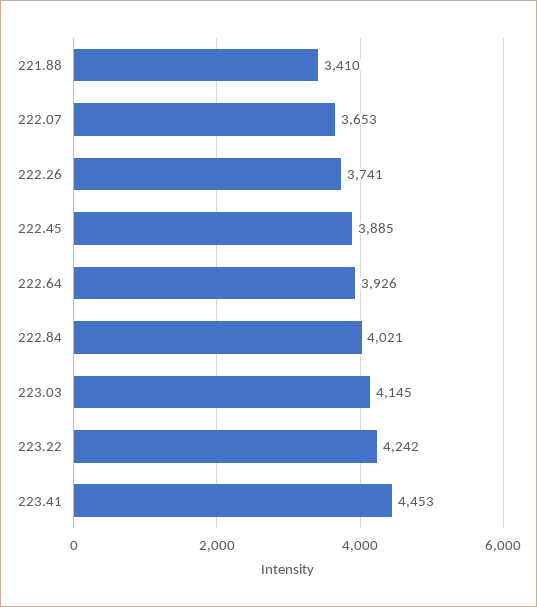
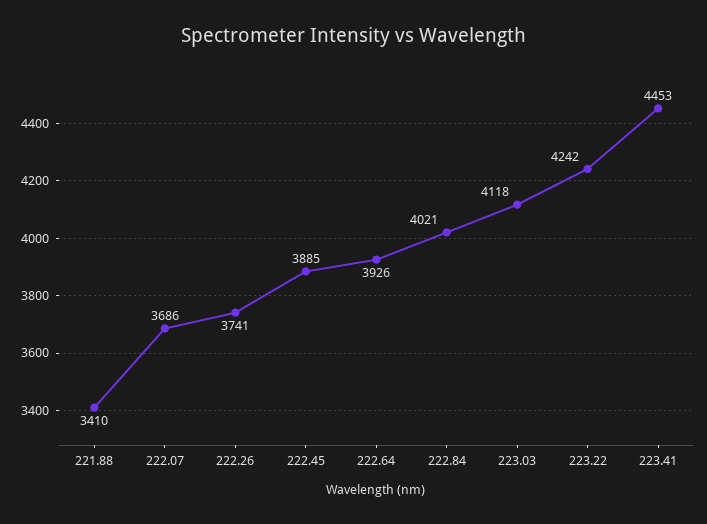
  {
    "221.88": 3410,
-   "222.07": 3653,
+   "222.07": 3686,
    "222.26": 3741,
    "222.45": 3885,
    "222.64": 3926,
    "222.84": 4021,
-   "223.03": 4145,
+   "223.03": 4118,
    "223.22": 4242,
    "223.41": 4453
  }

